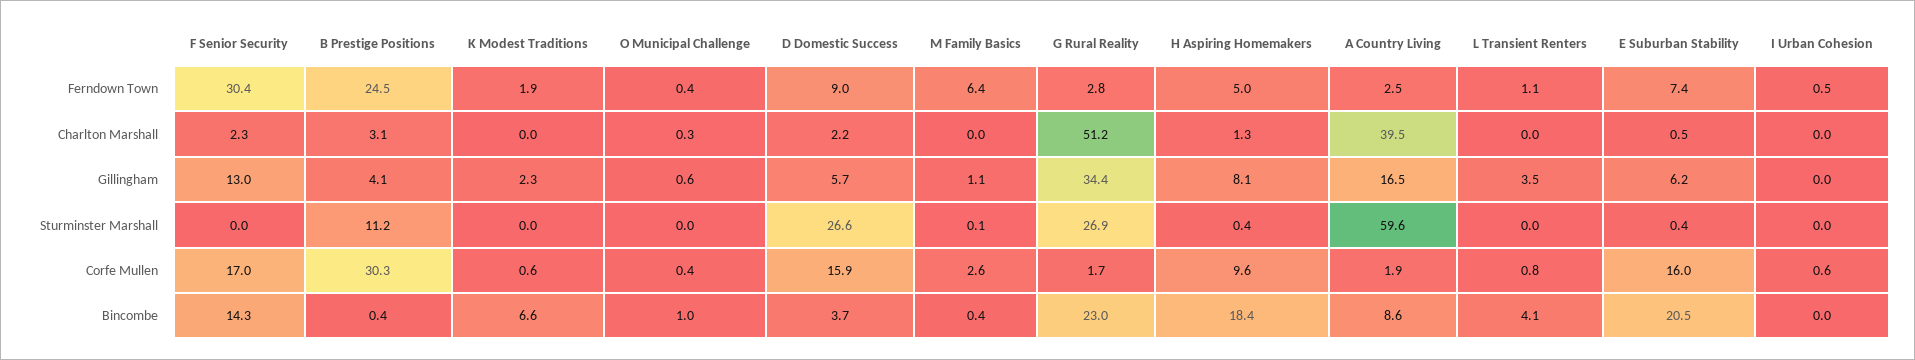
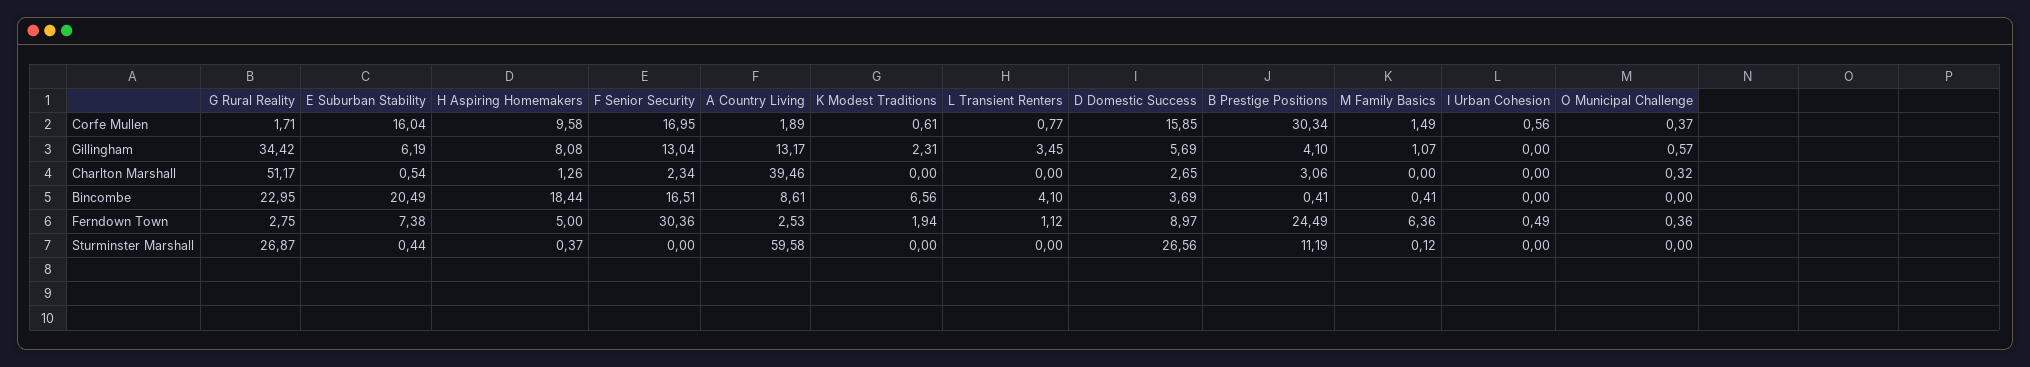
  {
    "F Senior Security": {
      "Ferndown Town": 30.36,
      "Charlton Marshall": 2.34,
      "Gillingham": 13.04,
      "Sturminster Marshall": 0,
      "Corfe Mullen": 16.95,
-     "Bincombe": 14.3
+     "Bincombe": 16.51
    },
    "B Prestige Positions": {
      "Ferndown Town": 24.49,
      "Charlton Marshall": 3.06,
      "Gillingham": 4.1,
      "Sturminster Marshall": 11.19,
      "Corfe Mullen": 30.34,
      "Bincombe": 0.41
    },
    "K Modest Traditions": {
      "Ferndown Town": 1.94,
      "Charlton Marshall": 0,
      "Gillingham": 2.31,
      "Sturminster Marshall": 0,
      "Corfe Mullen": 0.61,
      "Bincombe": 6.56
    },
    "O Municipal Challenge": {
      "Ferndown Town": 0.36,
      "Charlton Marshall": 0.32,
      "Gillingham": 0.57,
      "Sturminster Marshall": 0,
      "Corfe Mullen": 0.37,
-     "Bincombe": 1
+     "Bincombe": 0
    },
    "D Domestic Success": {
      "Ferndown Town": 8.97,
-     "Charlton Marshall": 2.2,
+     "Charlton Marshall": 2.65,
      "Gillingham": 5.69,
      "Sturminster Marshall": 26.56,
      "Corfe Mullen": 15.85,
      "Bincombe": 3.69
    },
    "M Family Basics": {
      "Ferndown Town": 6.36,
      "Charlton Marshall": 0,
      "Gillingham": 1.07,
      "Sturminster Marshall": 0.12,
-     "Corfe Mullen": 2.6,
+     "Corfe Mullen": 1.49,
      "Bincombe": 0.41
    },
    "G Rural Reality": {
      "Ferndown Town": 2.75,
      "Charlton Marshall": 51.17,
      "Gillingham": 34.42,
      "Sturminster Marshall": 26.87,
      "Corfe Mullen": 1.71,
      "Bincombe": 22.95
    },
    "H Aspiring Homemakers": {
      "Ferndown Town": 5,
      "Charlton Marshall": 1.26,
      "Gillingham": 8.08,
      "Sturminster Marshall": 0.37,
      "Corfe Mullen": 9.58,
      "Bincombe": 18.44
    },
    "A Country Living": {
      "Ferndown Town": 2.53,
      "Charlton Marshall": 39.46,
-     "Gillingham": 16.5,
+     "Gillingham": 13.17,
      "Sturminster Marshall": 59.58,
      "Corfe Mullen": 1.89,
      "Bincombe": 8.61
    },
    "L Transient Renters": {
      "Ferndown Town": 1.12,
      "Charlton Marshall": 0,
      "Gillingham": 3.45,
      "Sturminster Marshall": 0,
      "Corfe Mullen": 0.77,
      "Bincombe": 4.1
    },
    "E Suburban Stability": {
      "Ferndown Town": 7.38,
      "Charlton Marshall": 0.54,
      "Gillingham": 6.19,
      "Sturminster Marshall": 0.44,
      "Corfe Mullen": 16.04,
      "Bincombe": 20.49
    },
    "I Urban Cohesion": {
      "Ferndown Town": 0.49,
      "Charlton Marshall": 0,
      "Gillingham": 0,
      "Sturminster Marshall": 0,
      "Corfe Mullen": 0.56,
      "Bincombe": 0
    }
  }

